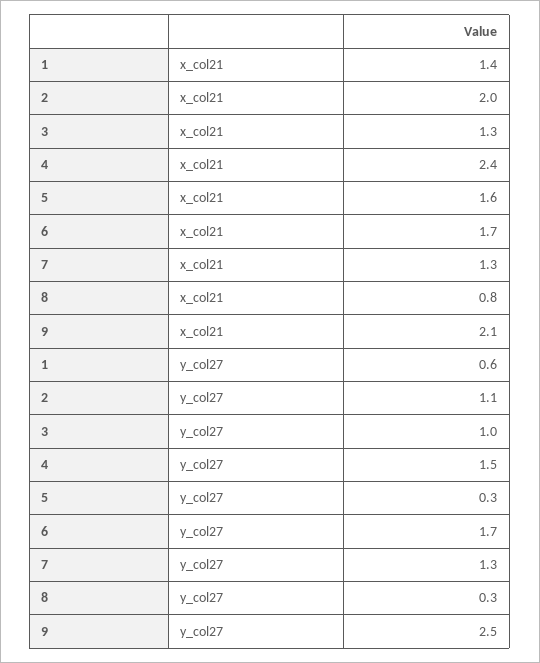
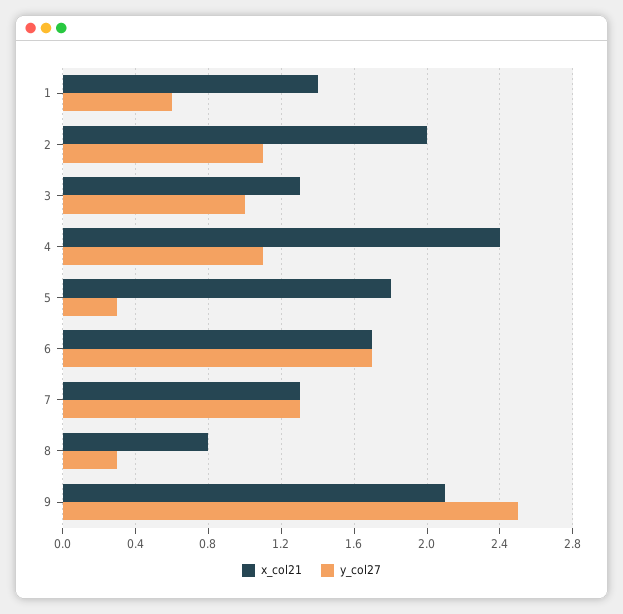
  {
    "x_col21": {
      "1": 1.4,
      "2": 2,
      "3": 1.3,
      "4": 2.4,
-     "5": 1.6,
+     "5": 1.8,
      "6": 1.7,
      "7": 1.3,
      "8": 0.8,
      "9": 2.1
    },
    "y_col27": {
      "1": 0.6,
      "2": 1.1,
      "3": 1,
-     "4": 1.5,
+     "4": 1.1,
      "5": 0.3,
      "6": 1.7,
      "7": 1.3,
      "8": 0.3,
      "9": 2.5
    }
  }

